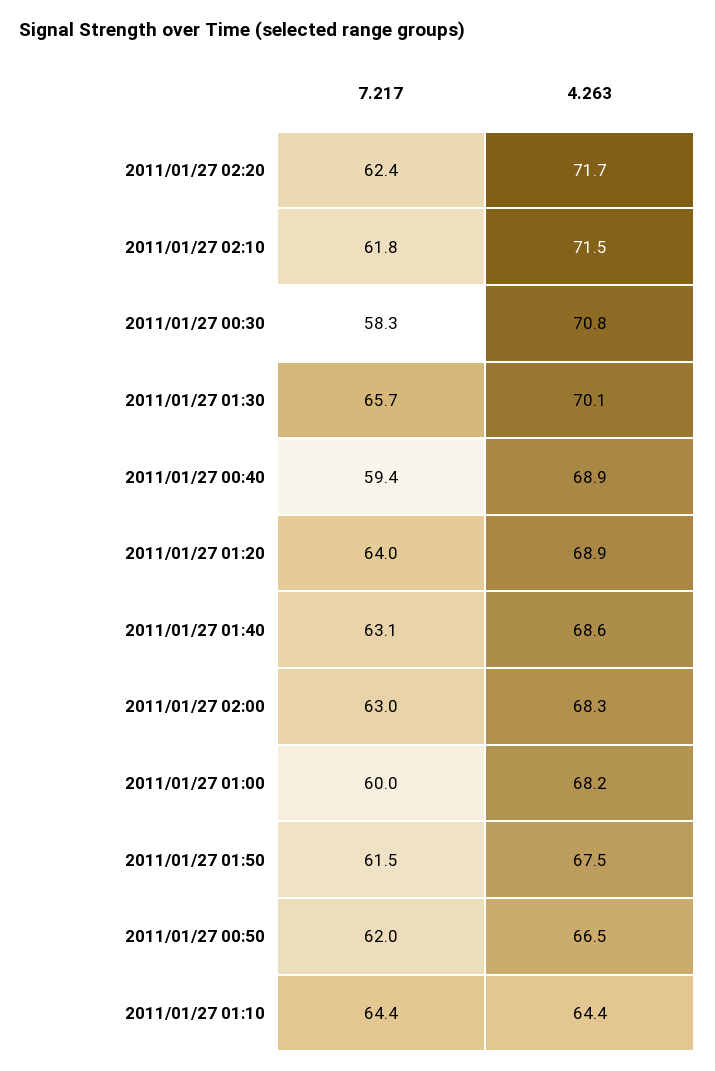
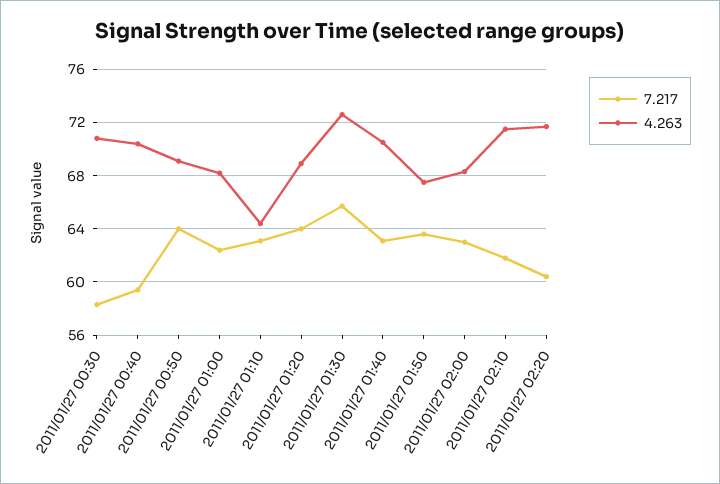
  {
    "7.217": {
-     "2011/01/27 02:20": 62.4,
+     "2011/01/27 02:20": 60.5,
      "2011/01/27 02:10": 61.8,
      "2011/01/27 00:30": 58.3,
      "2011/01/27 01:30": 65.7,
      "2011/01/27 00:40": 59.4,
      "2011/01/27 01:20": 64,
      "2011/01/27 01:40": 63.1,
      "2011/01/27 02:00": 63,
-     "2011/01/27 01:00": 60,
+     "2011/01/27 01:00": 62.5,
-     "2011/01/27 01:50": 61.5,
+     "2011/01/27 01:50": 63.5,
-     "2011/01/27 00:50": 62,
+     "2011/01/27 00:50": 64,
-     "2011/01/27 01:10": 64.4
+     "2011/01/27 01:10": 63
    },
    "4.263": {
      "2011/01/27 02:20": 71.7,
      "2011/01/27 02:10": 71.5,
      "2011/01/27 00:30": 70.8,
-     "2011/01/27 01:30": 70.1,
+     "2011/01/27 01:30": 72.5,
-     "2011/01/27 00:40": 68.9,
+     "2011/01/27 00:40": 70.5,
      "2011/01/27 01:20": 68.9,
-     "2011/01/27 01:40": 68.6,
+     "2011/01/27 01:40": 70.5,
      "2011/01/27 02:00": 68.3,
      "2011/01/27 01:00": 68.2,
      "2011/01/27 01:50": 67.5,
-     "2011/01/27 00:50": 66.5,
+     "2011/01/27 00:50": 69,
      "2011/01/27 01:10": 64.4
    }
  }

